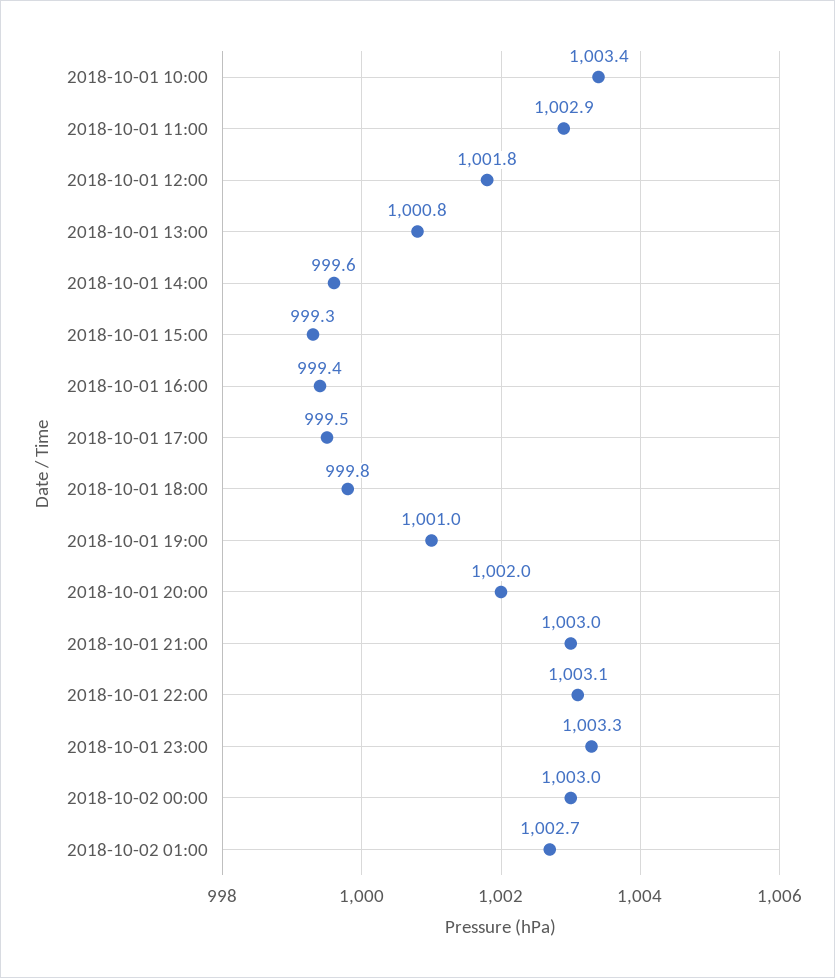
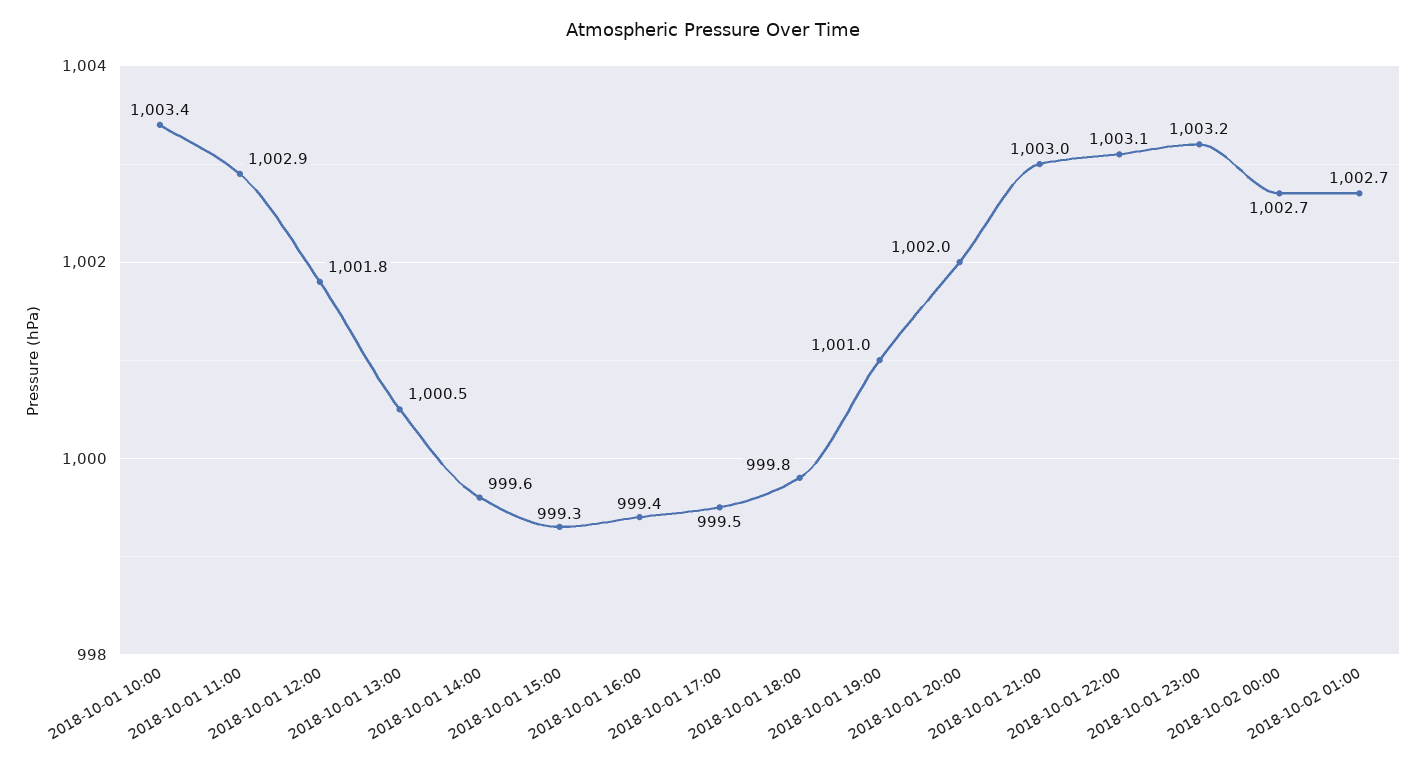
  {
    "2018-10-01 10:00": 1003.4,
    "2018-10-01 11:00": 1002.9,
    "2018-10-01 12:00": 1001.8,
-   "2018-10-01 13:00": 1000.8,
+   "2018-10-01 13:00": 1000.5,
    "2018-10-01 14:00": 999.6,
    "2018-10-01 15:00": 999.3,
    "2018-10-01 16:00": 999.4,
    "2018-10-01 17:00": 999.5,
    "2018-10-01 18:00": 999.8,
    "2018-10-01 19:00": 1001,
    "2018-10-01 20:00": 1002,
    "2018-10-01 21:00": 1003,
    "2018-10-01 22:00": 1003.1,
-   "2018-10-01 23:00": 1003.3,
+   "2018-10-01 23:00": 1003.2,
-   "2018-10-02 00:00": 1003,
+   "2018-10-02 00:00": 1002.7,
    "2018-10-02 01:00": 1002.7
  }

